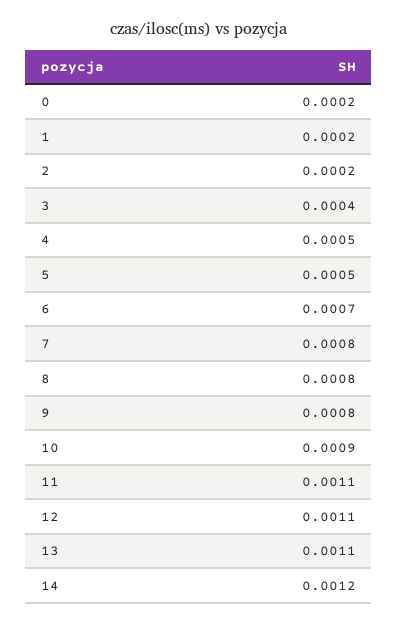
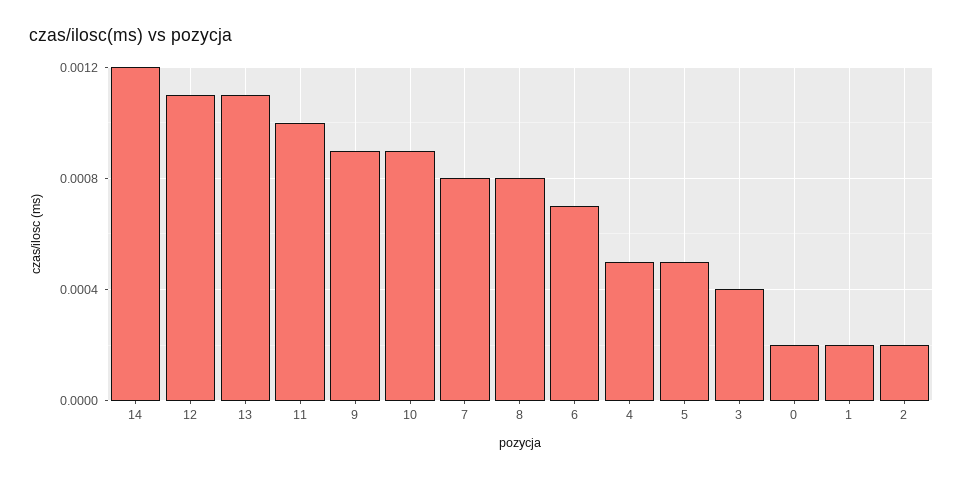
  {
    "0": 0.0002,
    "1": 0.0002,
    "2": 0.0002,
    "3": 0.0004,
    "4": 0.0005,
    "5": 0.0005,
    "6": 0.0007,
    "7": 0.0008,
    "8": 0.0008,
-   "9": 0.0008,
+   "9": 0.0009,
    "10": 0.0009,
-   "11": 0.0011,
+   "11": 0.001,
    "12": 0.0011,
    "13": 0.0011,
    "14": 0.0012
  }

